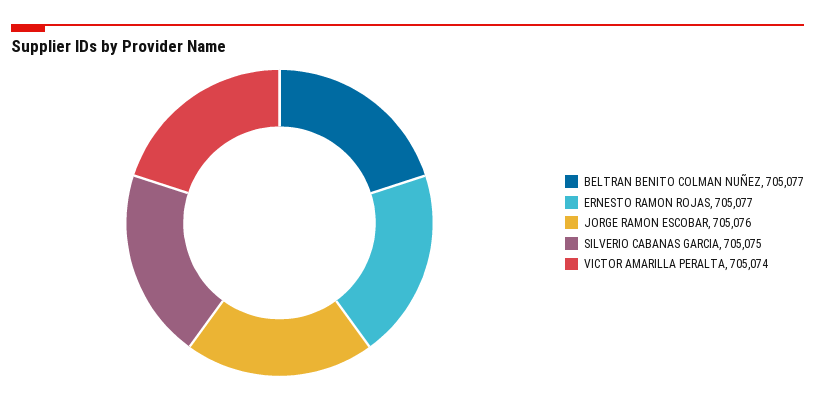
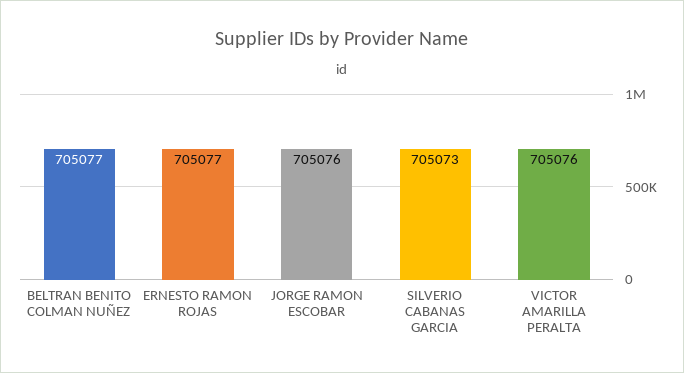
  {
    "BELTRAN BENITO COLMAN NUÑEZ": 705077,
    "ERNESTO RAMON ROJAS": 705077,
    "JORGE RAMON ESCOBAR": 705076,
-   "SILVERIO CABANAS GARCIA": 705075,
+   "SILVERIO CABANAS GARCIA": 705073,
-   "VICTOR AMARILLA PERALTA": 705074
+   "VICTOR AMARILLA PERALTA": 705076
  }

